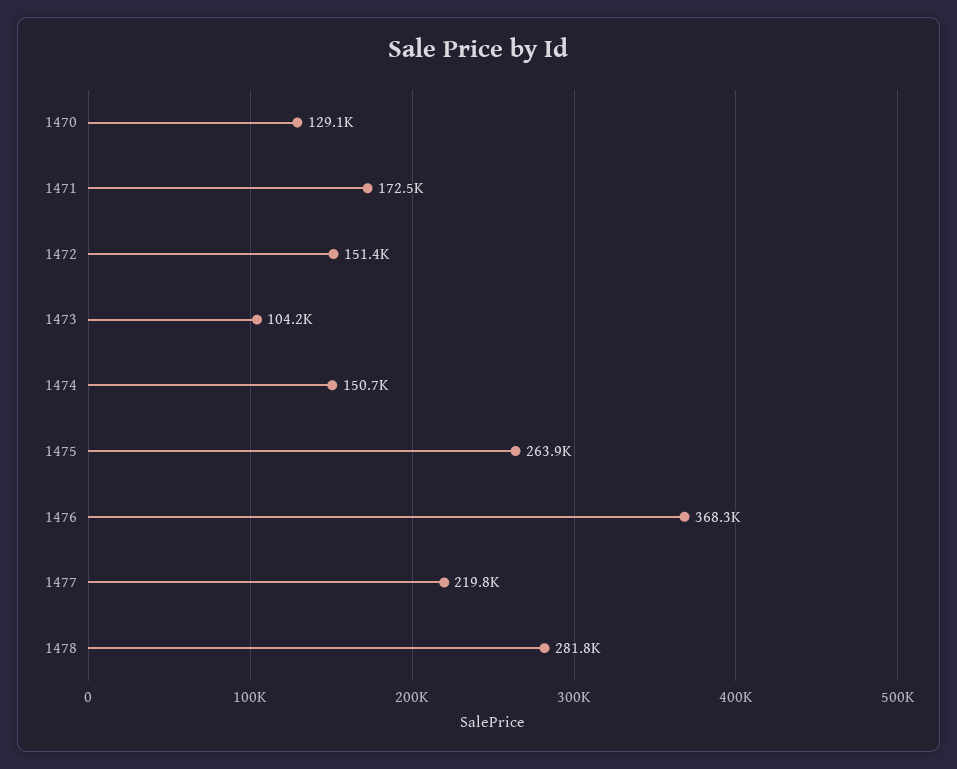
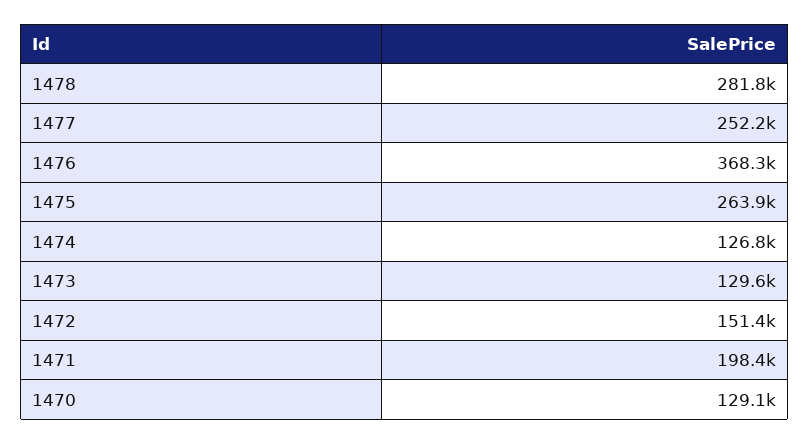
  {
    "1470": 129100,
-   "1471": 172500,
+   "1471": 198400,
    "1472": 151400,
-   "1473": 104200,
+   "1473": 129600,
-   "1474": 150700,
+   "1474": 126800,
    "1475": 263900,
    "1476": 368300,
-   "1477": 219800,
+   "1477": 252200,
    "1478": 281800
  }

